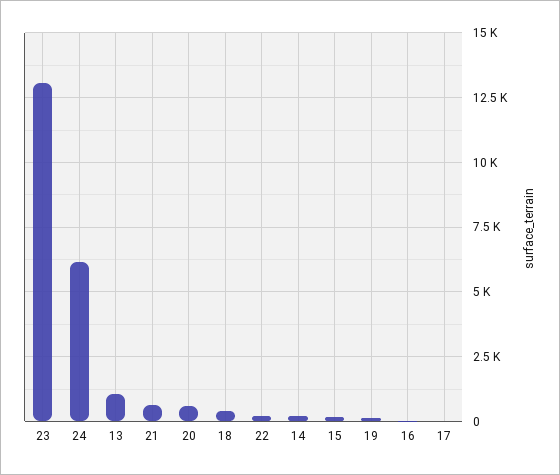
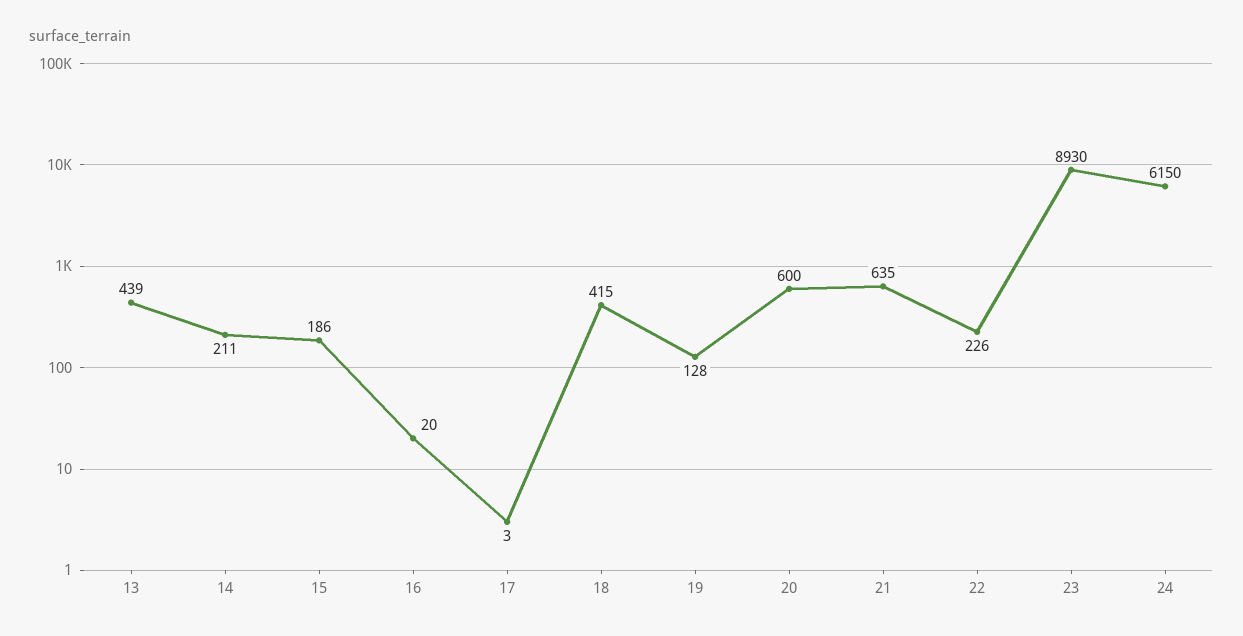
  {
-   "23": 13000,
+   "23": 8930,
    "24": 6150,
-   "13": 1000,
+   "13": 439,
    "21": 635,
    "20": 600,
    "18": 415,
    "22": 226,
    "14": 211,
    "15": 186,
    "19": 128,
    "16": 20,
    "17": 3
  }

